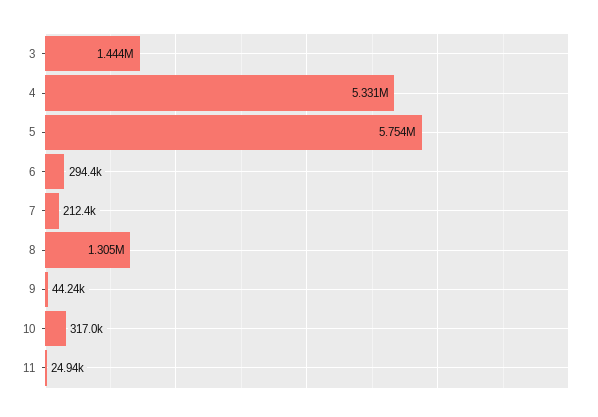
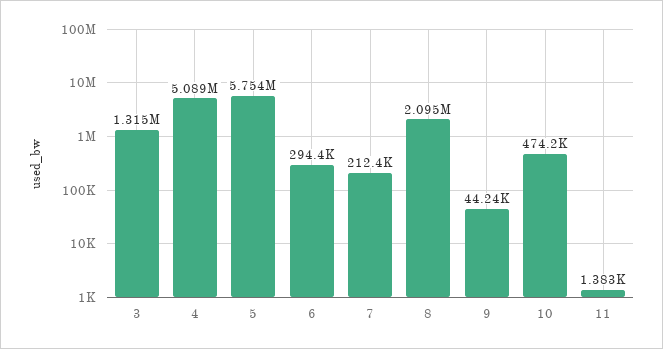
  {
-   "3": 1444000,
+   "3": 1315000,
-   "4": 5331000,
+   "4": 5089000,
    "5": 5754000,
    "6": 294400,
    "7": 212400,
-   "8": 1305000,
+   "8": 2095000,
    "9": 44240,
-   "10": 317000,
+   "10": 474200,
-   "11": 24940
+   "11": 1383
  }

